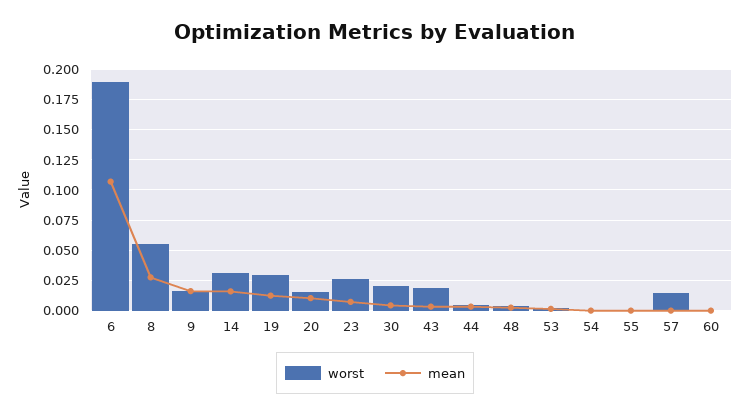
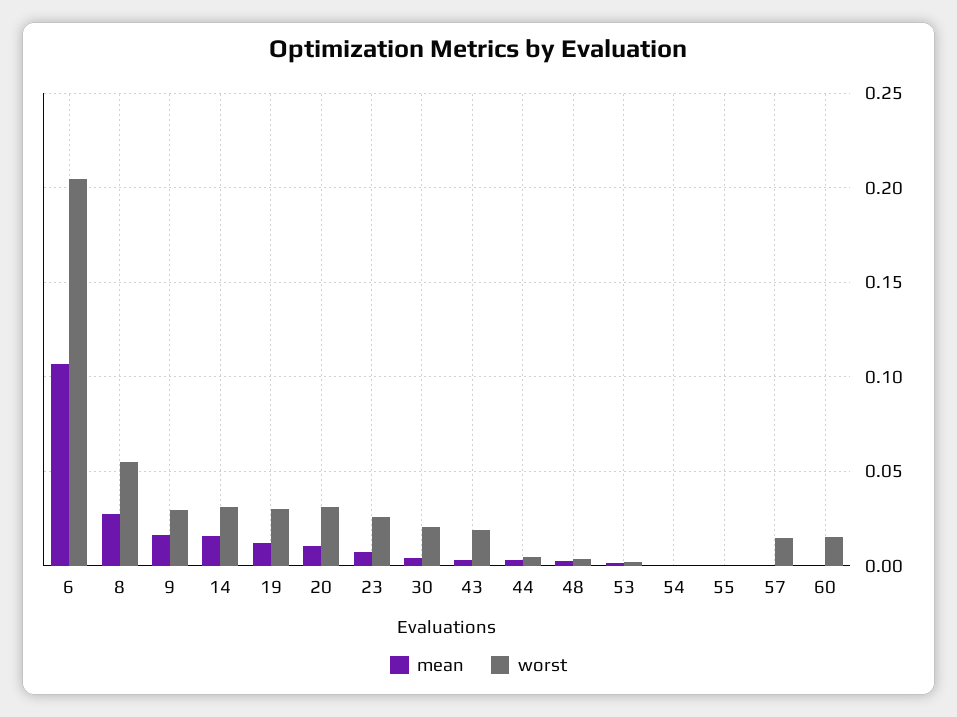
  {
    "worst": {
-     "6": 0.19,
+     "6": 0.205,
      "8": 0.055,
-     "9": 0.015,
+     "9": 0.03,
      "14": 0.03,
      "19": 0.03,
-     "20": 0.015,
+     "20": 0.03,
      "23": 0.025,
      "30": 0.02,
      "43": 0.02,
      "44": 0.005,
      "48": 0.005,
      "53": 0,
      "54": 0,
      "55": 0,
      "57": 0.015,
-     "60": 0
+     "60": 0.015
    },
    "mean": {
      "6": 0.105,
      "8": 0.03,
      "9": 0.015,
      "14": 0.015,
      "19": 0.01,
      "20": 0.01,
      "23": 0.005,
      "30": 0.005,
      "43": 0.005,
      "44": 0.005,
      "48": 0,
      "53": 0,
      "54": 0,
      "55": 0,
      "57": 0,
      "60": 0
    }
  }

